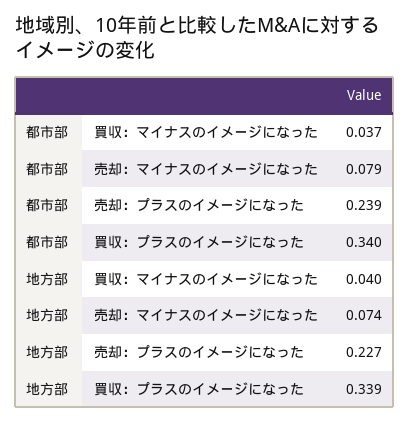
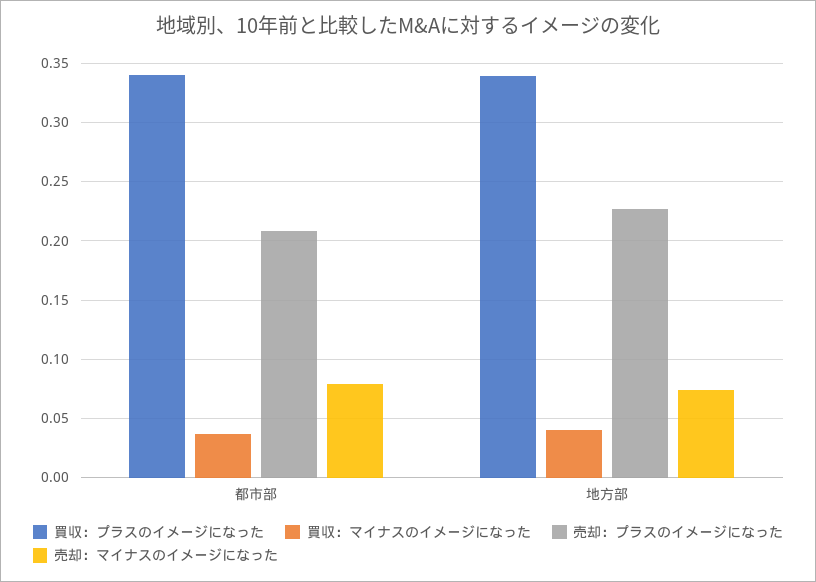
  {
    "買収：マイナスのイメージになった": {
      "都市部": 0.037,
      "地方部": 0.04
    },
    "売却：マイナスのイメージになった": {
      "都市部": 0.079,
      "地方部": 0.074
    },
    "売却：プラスのイメージになった": {
-     "都市部": 0.239,
+     "都市部": 0.21,
      "地方部": 0.227
    },
    "買収：プラスのイメージになった": {
      "都市部": 0.34,
      "地方部": 0.339
    }
  }

